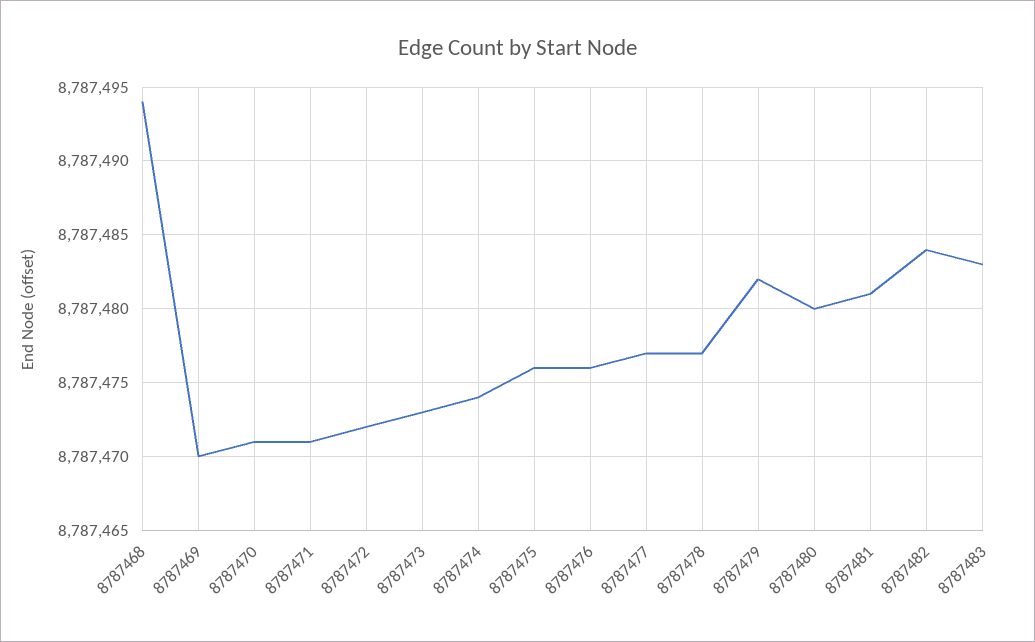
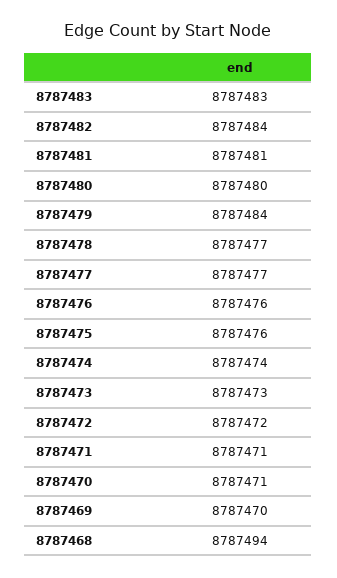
  {
    "8787468": 8787494,
    "8787469": 8787470,
    "8787470": 8787471,
    "8787471": 8787471,
    "8787472": 8787472,
    "8787473": 8787473,
    "8787474": 8787474,
    "8787475": 8787476,
    "8787476": 8787476,
    "8787477": 8787477,
    "8787478": 8787477,
-   "8787479": 8787482,
+   "8787479": 8787484,
    "8787480": 8787480,
    "8787481": 8787481,
    "8787482": 8787484,
    "8787483": 8787483
  }

